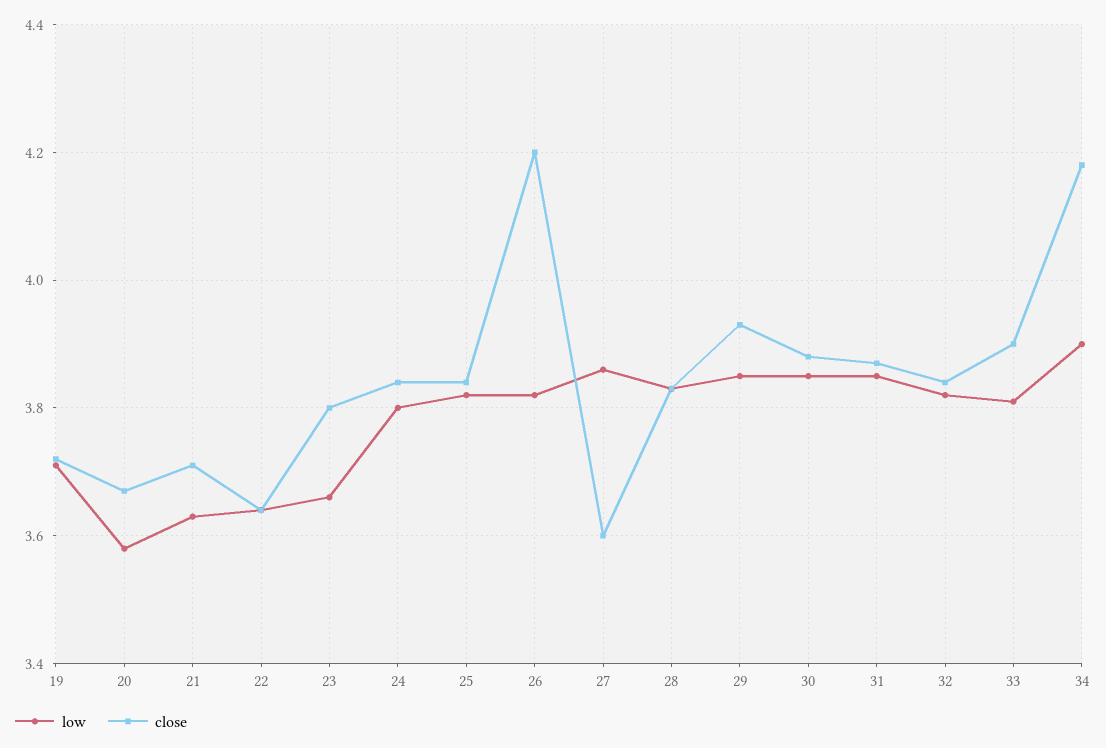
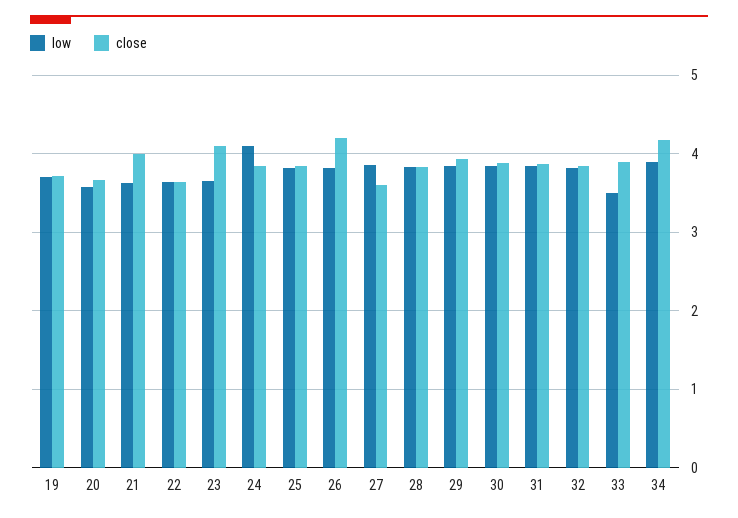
  {
    "low": {
      "19": 3.7,
      "20": 3.6,
      "21": 3.65,
      "22": 3.65,
      "23": 3.65,
-     "24": 3.8,
+     "24": 4.1,
      "25": 3.8,
      "26": 3.8,
      "27": 3.85,
      "28": 3.85,
      "29": 3.85,
      "30": 3.85,
      "31": 3.85,
      "32": 3.8,
-     "33": 3.8,
+     "33": 3.5,
      "34": 3.9
    },
    "close": {
      "19": 3.7,
      "20": 3.65,
-     "21": 3.7,
+     "21": 4,
      "22": 3.65,
-     "23": 3.8,
+     "23": 4.1,
      "24": 3.85,
      "25": 3.85,
      "26": 4.2,
      "27": 3.6,
      "28": 3.85,
      "29": 3.95,
      "30": 3.9,
      "31": 3.85,
      "32": 3.85,
      "33": 3.9,
      "34": 4.2
    }
  }

